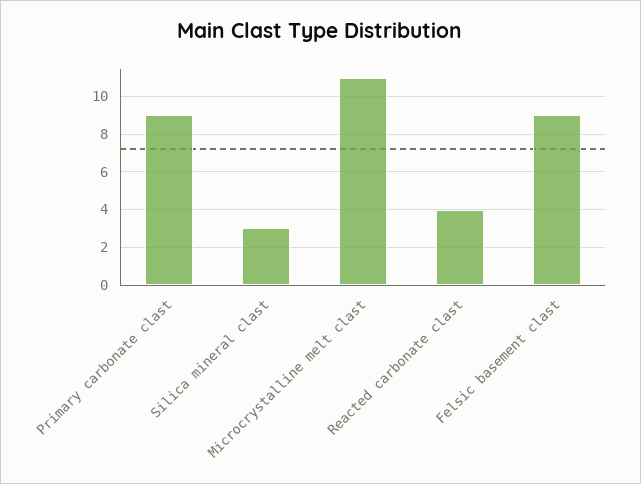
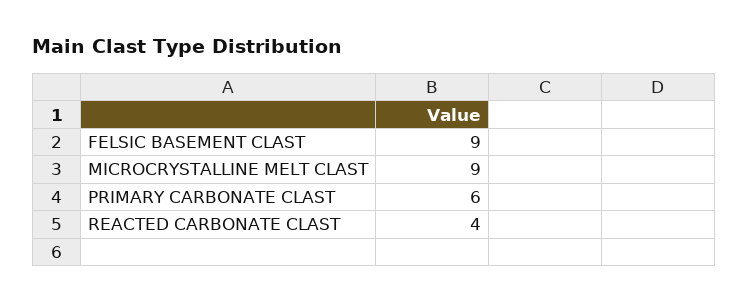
  {
-   "Primary carbonate clast": 9,
+   "Primary carbonate clast": 6,
-   "Silica mineral clast": 3,
-   "Microcrystalline melt clast": 11,
+   "Microcrystalline melt clast": 9,
    "Reacted carbonate clast": 4,
    "Felsic basement clast": 9
  }

